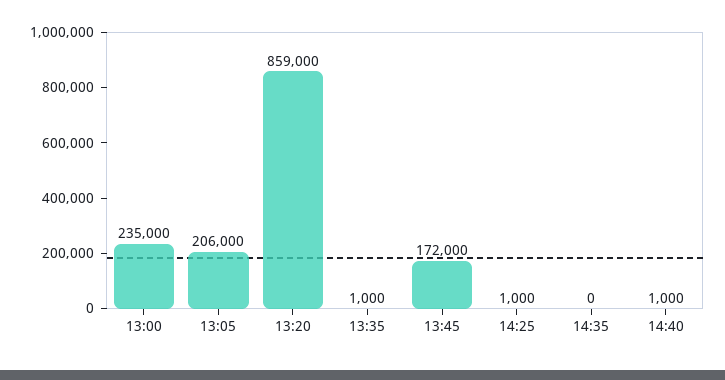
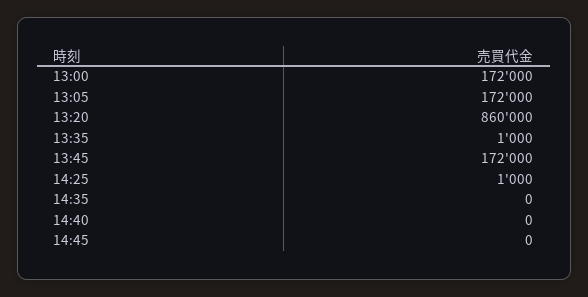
  {
-   "13:00": 235000,
+   "13:00": 172000,
-   "13:05": 206000,
+   "13:05": 172000,
-   "13:20": 859000,
+   "13:20": 860000,
    "13:35": 1000,
    "13:45": 172000,
    "14:25": 1000,
    "14:35": 0,
-   "14:40": 1000
+   "14:40": 0,
+   "14:45": 0
  }

